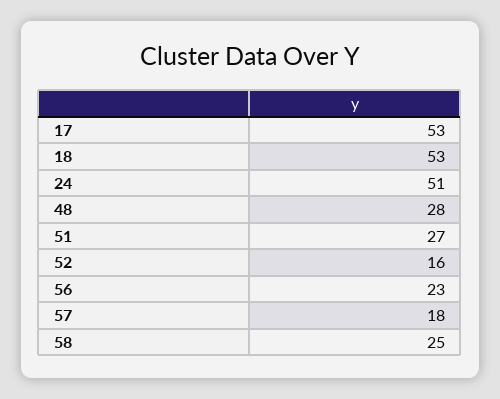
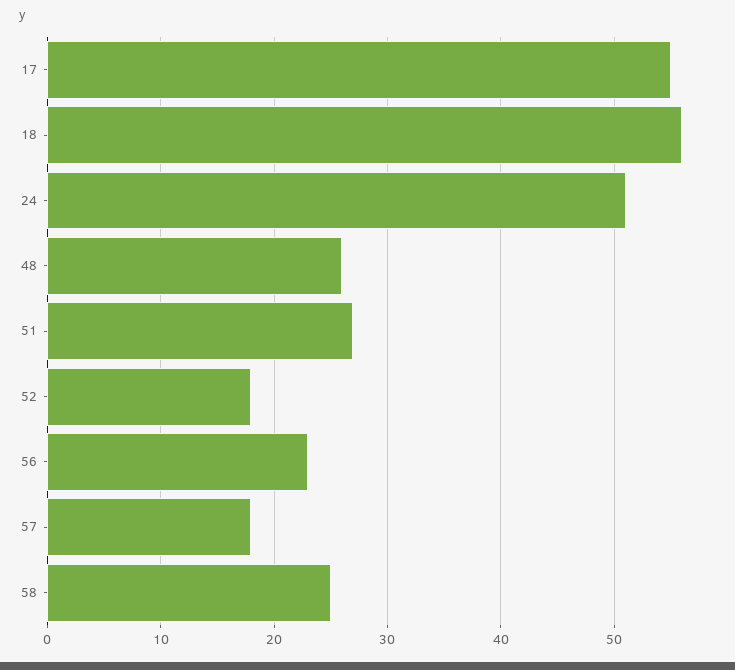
  {
-   "17": 53,
+   "17": 55,
-   "18": 53,
+   "18": 56,
    "24": 51,
-   "48": 28,
+   "48": 26,
    "51": 27,
-   "52": 16,
+   "52": 18,
    "56": 23,
    "57": 18,
    "58": 25
  }

